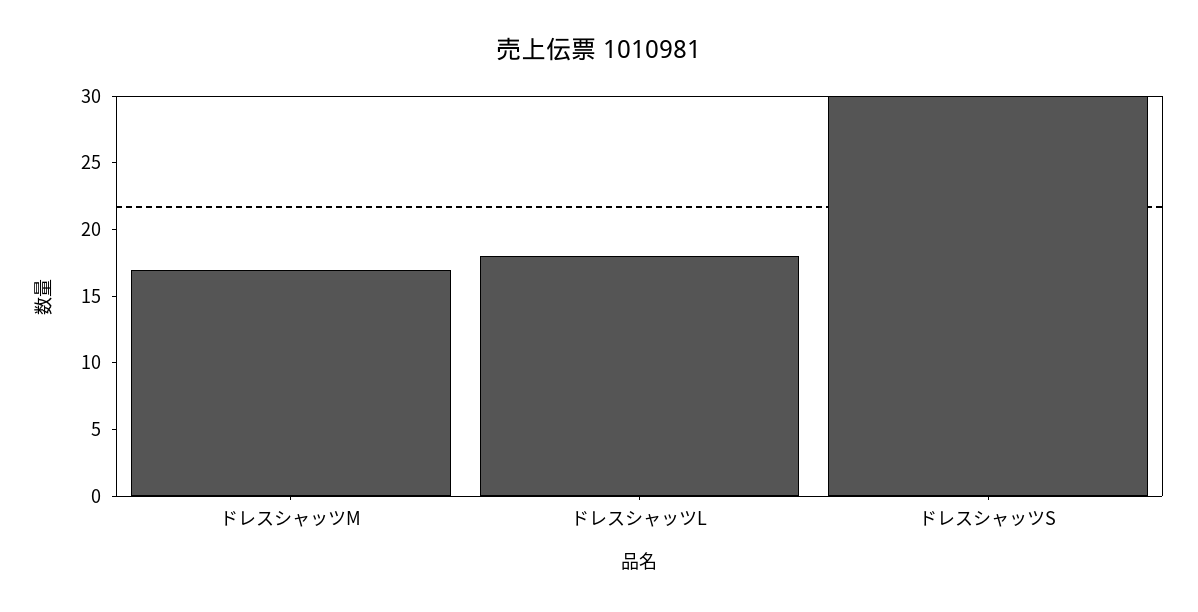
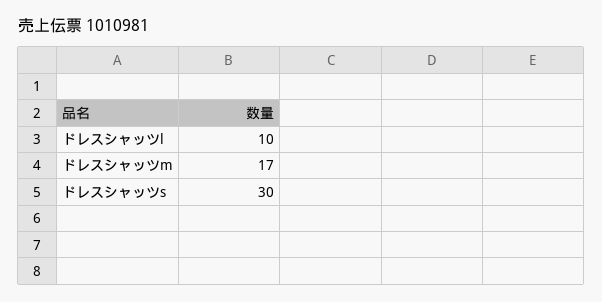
  {
    "ドレスシャッツM": 17,
-   "ドレスシャッツL": 18,
+   "ドレスシャッツL": 10,
    "ドレスシャッツS": 30
  }

